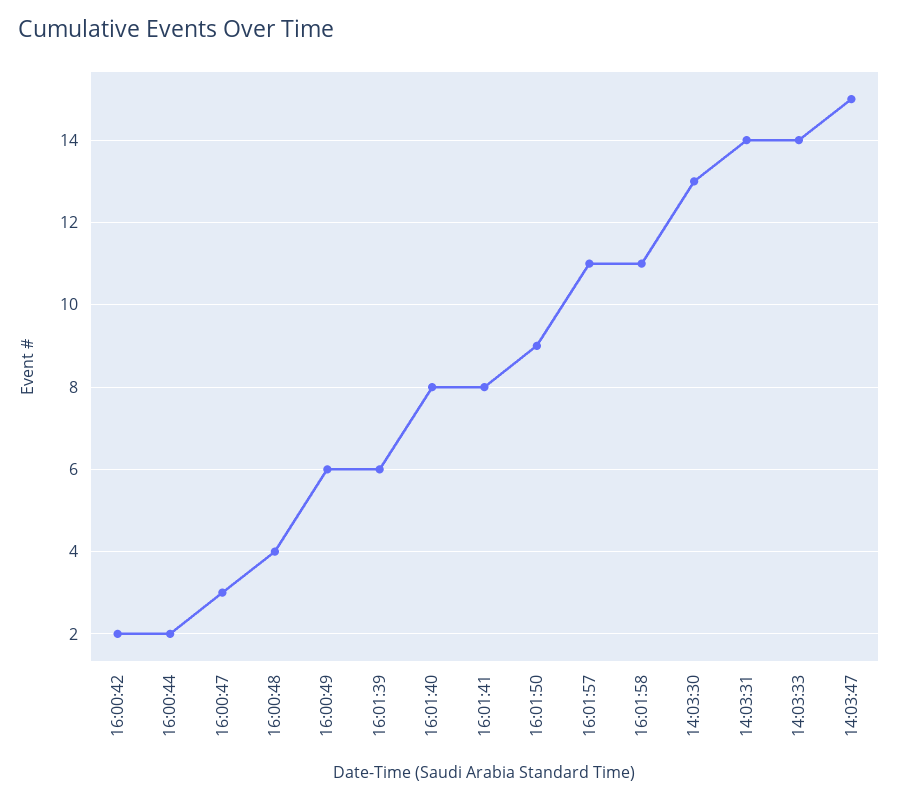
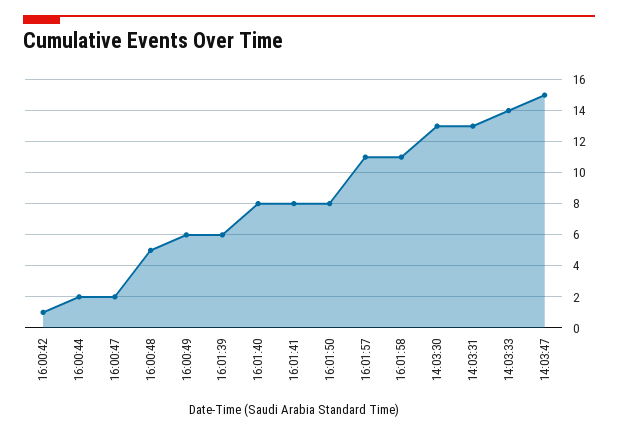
  {
-   "16:00:42": 2,
+   "16:00:42": 1,
    "16:00:44": 2,
-   "16:00:47": 3,
+   "16:00:47": 2,
-   "16:00:48": 4,
+   "16:00:48": 5,
    "16:00:49": 6,
    "16:01:39": 6,
    "16:01:40": 8,
    "16:01:41": 8,
-   "16:01:50": 9,
+   "16:01:50": 8,
    "16:01:57": 11,
    "16:01:58": 11,
    "14:03:30": 13,
-   "14:03:31": 14,
+   "14:03:31": 13,
    "14:03:33": 14,
    "14:03:47": 15
  }

